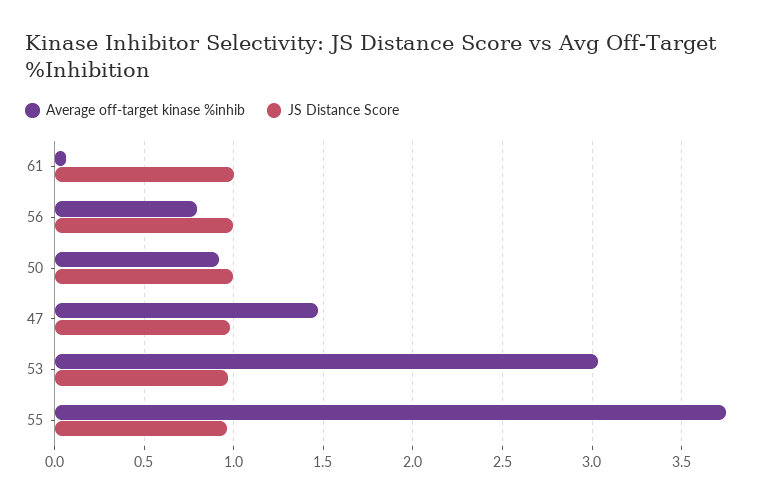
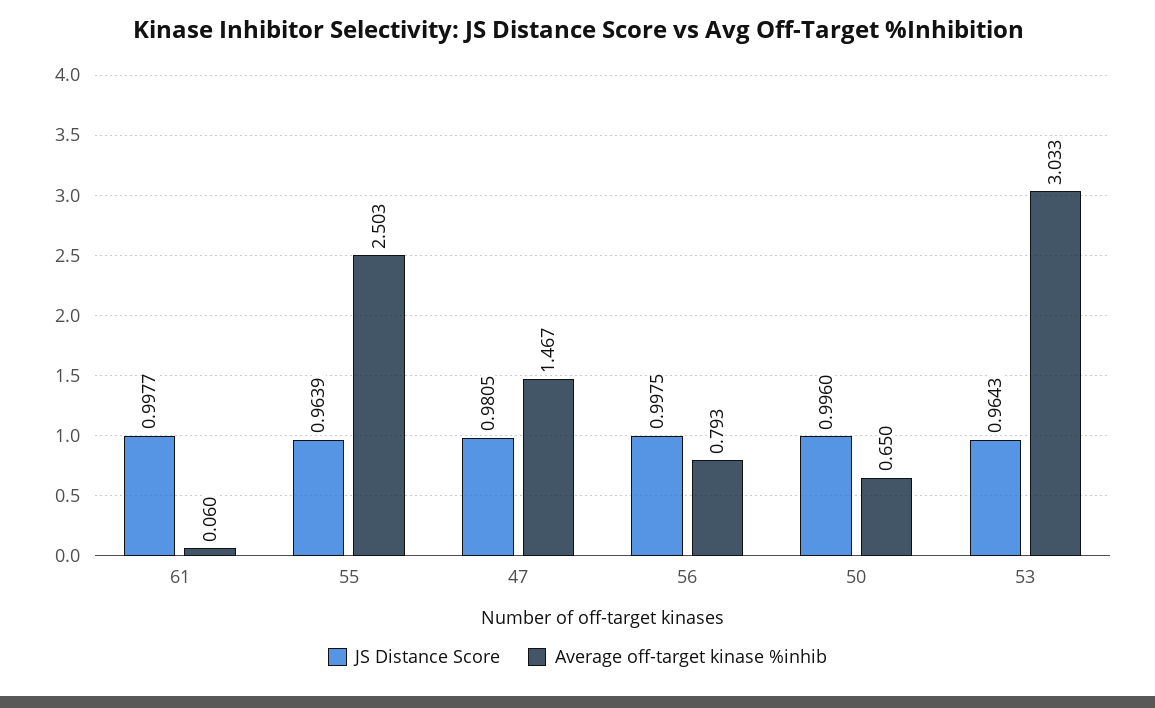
  {
    "Average off-target kinase %inhib": {
      "61": 0.06,
      "56": 0.793,
-     "50": 0.9,
+     "50": 0.65,
      "47": 1.467,
      "53": 3.033,
-     "55": 3.75
+     "55": 2.503
    },
    "JS Distance Score": {
      "61": 0.9977,
      "56": 0.9975,
      "50": 0.996,
      "47": 0.9805,
      "53": 0.9643,
      "55": 0.9639
    }
  }

